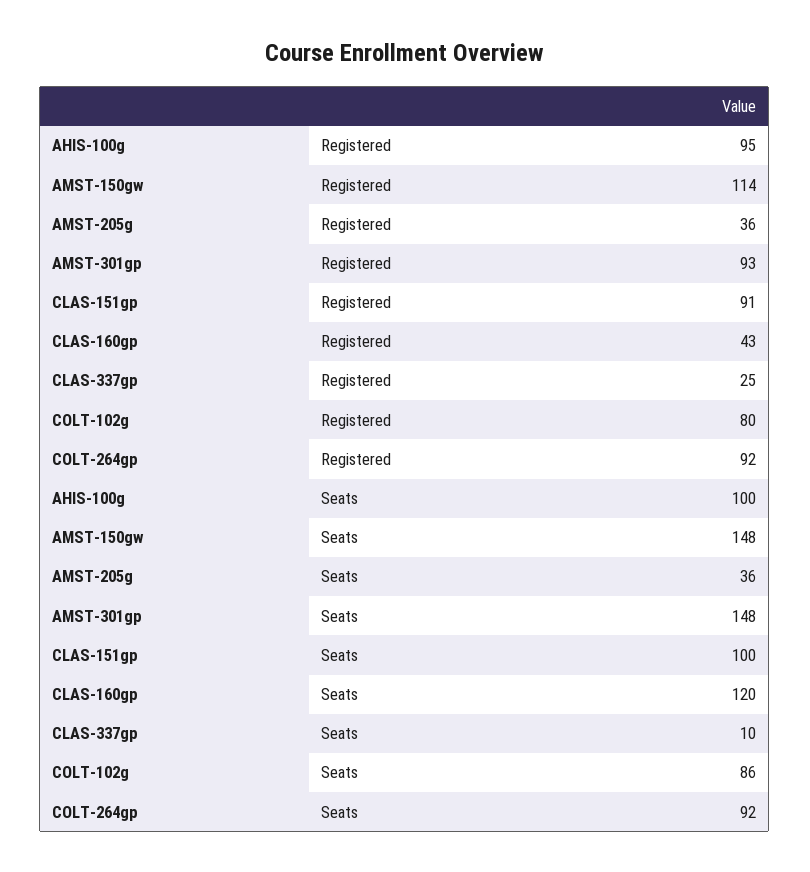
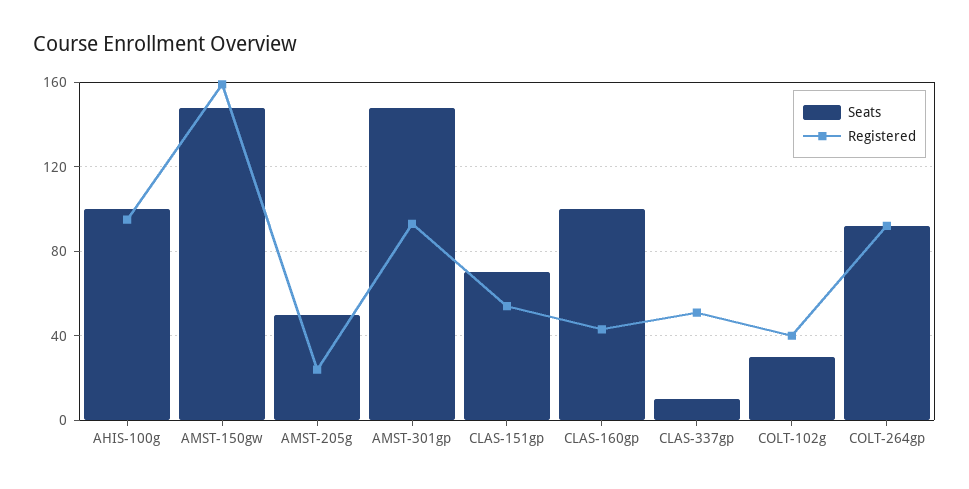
  {
    "Registered": {
      "AHIS-100g": 95,
-     "AMST-150gw": 114,
+     "AMST-150gw": 160,
-     "AMST-205g": 36,
+     "AMST-205g": 25,
      "AMST-301gp": 93,
-     "CLAS-151gp": 91,
+     "CLAS-151gp": 55,
      "CLAS-160gp": 43,
-     "CLAS-337gp": 25,
+     "CLAS-337gp": 50,
-     "COLT-102g": 80,
+     "COLT-102g": 40,
      "COLT-264gp": 92
    },
    "Seats": {
      "AHIS-100g": 100,
      "AMST-150gw": 148,
-     "AMST-205g": 36,
+     "AMST-205g": 50,
      "AMST-301gp": 148,
-     "CLAS-151gp": 100,
+     "CLAS-151gp": 70,
-     "CLAS-160gp": 120,
+     "CLAS-160gp": 100,
      "CLAS-337gp": 10,
-     "COLT-102g": 86,
+     "COLT-102g": 30,
      "COLT-264gp": 92
    }
  }

